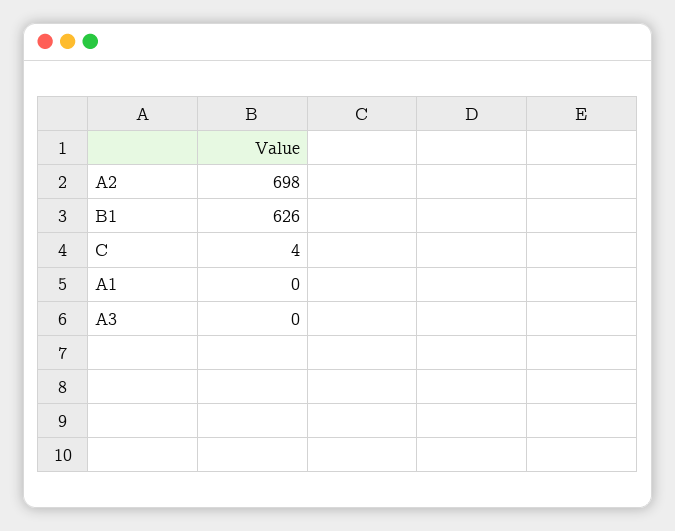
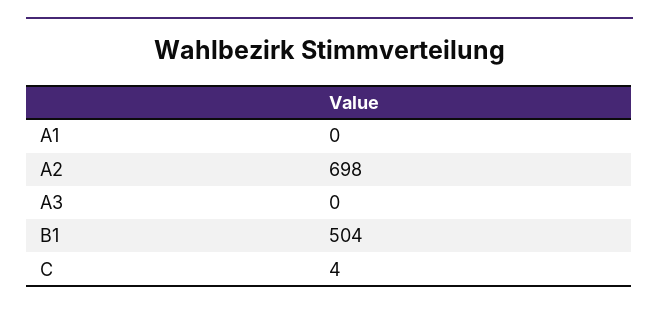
  {
    "A2": 698,
-   "B1": 626,
+   "B1": 504,
    "C": 4,
    "A1": 0,
    "A3": 0
  }

